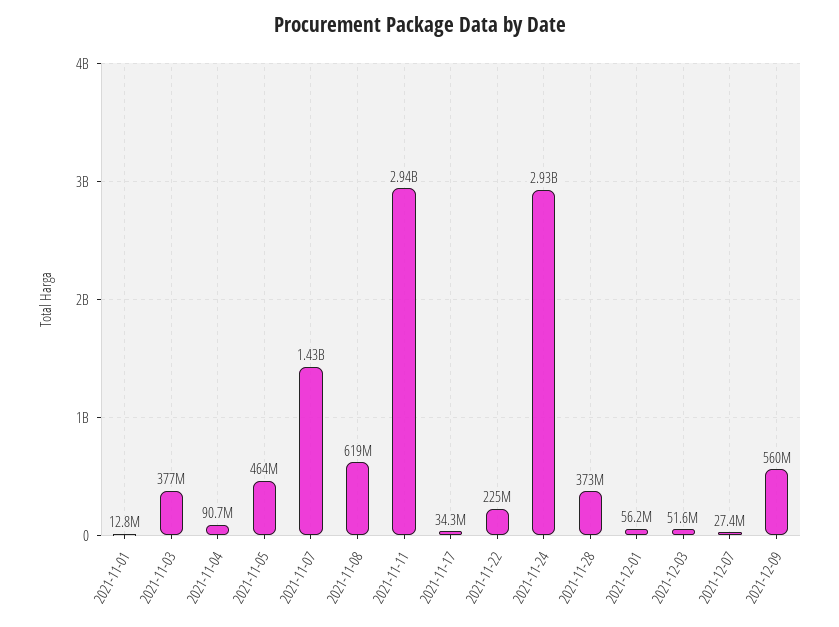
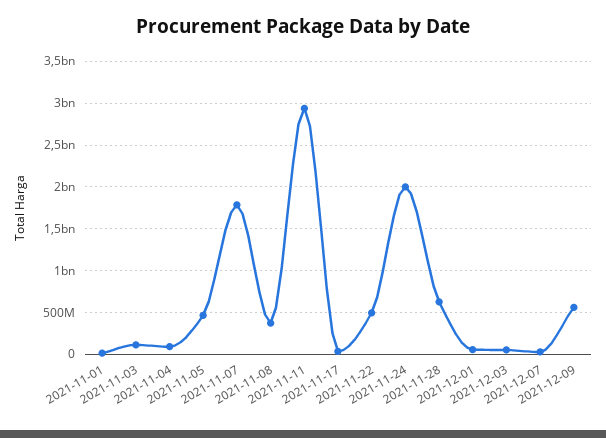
  {
    "2021-11-01": 12800000,
-   "2021-11-03": 377000000,
+   "2021-11-03": 100000000,
    "2021-11-04": 90700000,
    "2021-11-05": 464000000,
-   "2021-11-07": 1430000000,
+   "2021-11-07": 1800000000,
-   "2021-11-08": 619000000,
+   "2021-11-08": 400000000,
    "2021-11-11": 2940000000,
    "2021-11-17": 34300000,
-   "2021-11-22": 225000000,
+   "2021-11-22": 500000000,
-   "2021-11-24": 2930000000,
+   "2021-11-24": 2000000000,
-   "2021-11-28": 373000000,
+   "2021-11-28": 600000000,
    "2021-12-01": 56200000,
    "2021-12-03": 51600000,
    "2021-12-07": 27400000,
    "2021-12-09": 560000000
  }

